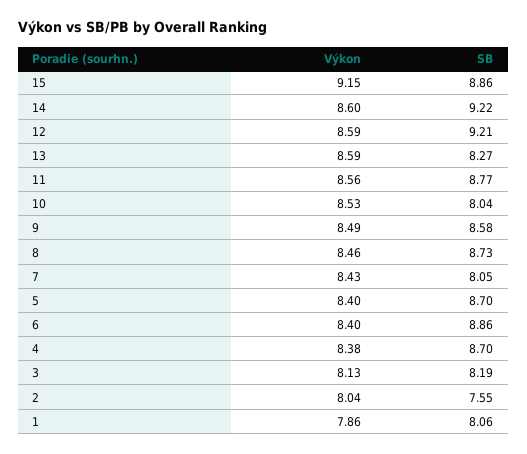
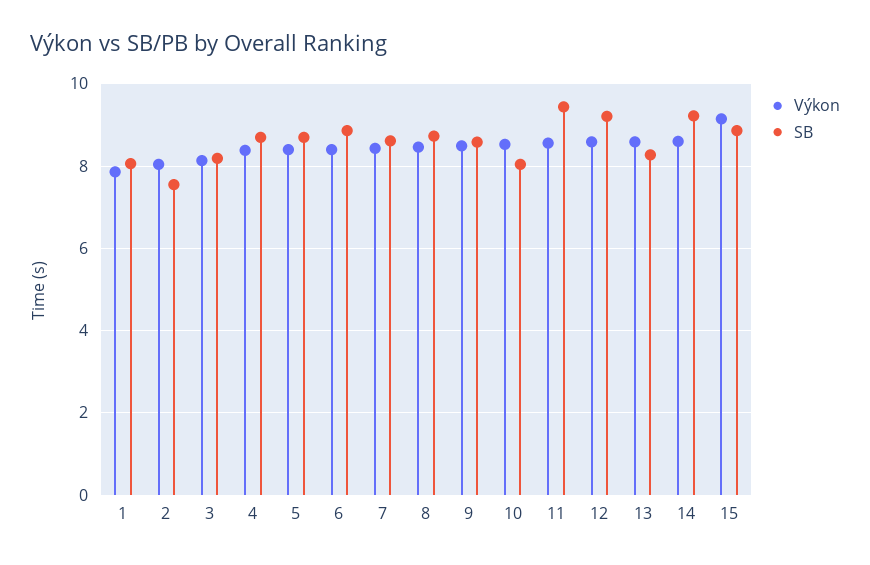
  {
    "Výkon": {
      "15": 9.15,
      "14": 8.6,
      "12": 8.59,
      "13": 8.59,
      "11": 8.56,
      "10": 8.53,
      "9": 8.49,
      "8": 8.46,
      "7": 8.43,
      "5": 8.4,
      "6": 8.4,
      "4": 8.38,
      "3": 8.13,
      "2": 8.04,
      "1": 7.86
    },
    "SB": {
      "15": 8.86,
      "14": 9.22,
      "12": 9.21,
      "13": 8.27,
-     "11": 8.77,
+     "11": 9.4,
      "10": 8.04,
      "9": 8.58,
      "8": 8.73,
-     "7": 8.05,
+     "7": 8.6,
      "5": 8.7,
      "6": 8.86,
      "4": 8.7,
      "3": 8.19,
      "2": 7.55,
      "1": 8.06
    }
  }

